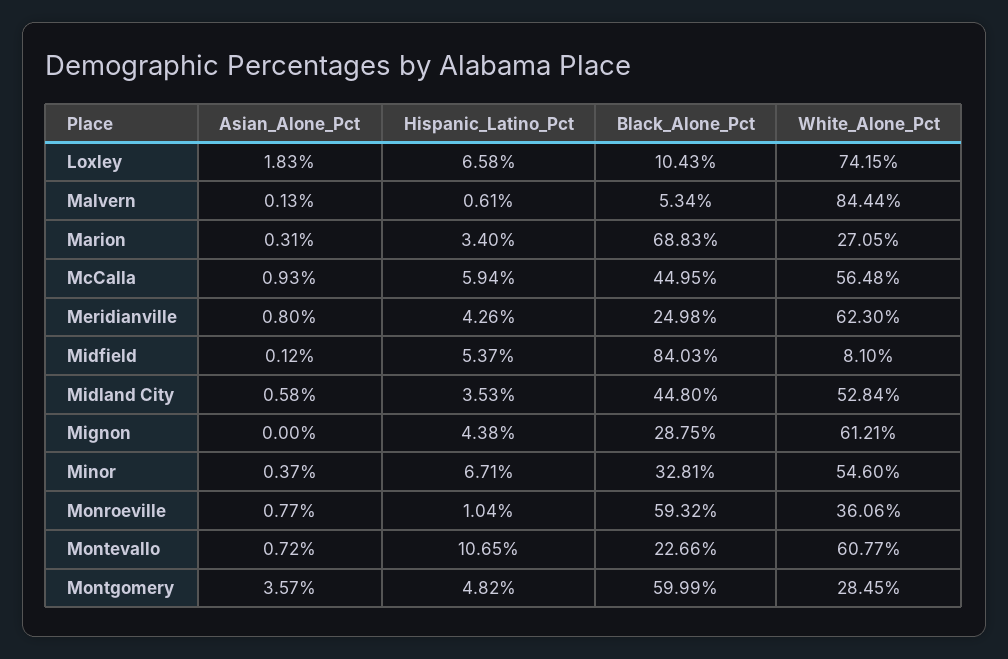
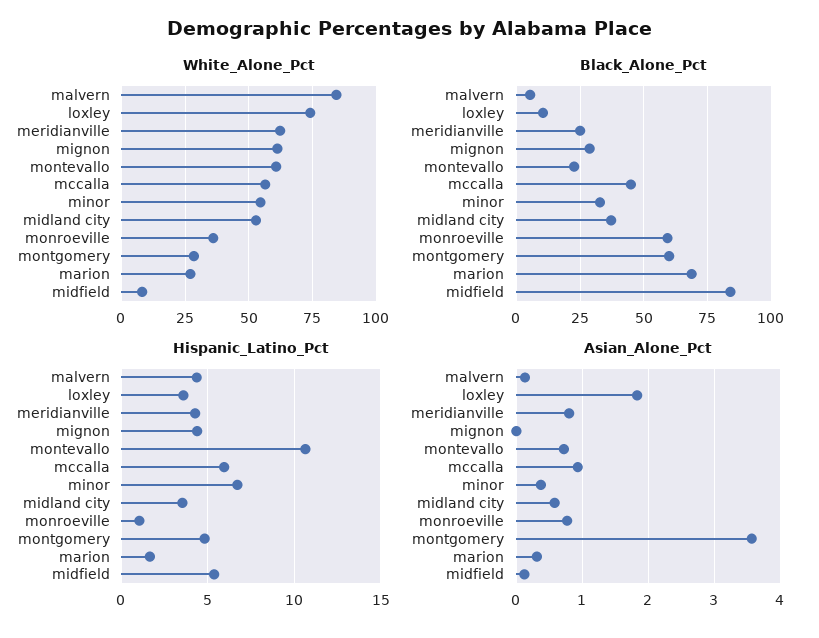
  {
    "Asian_Alone_Pct": {
      "Loxley": 1.83,
      "Malvern": 0.13,
      "Marion": 0.31,
      "McCalla": 0.93,
      "Meridianville": 0.8,
      "Midfield": 0.12,
      "Midland City": 0.58,
      "Mignon": 0,
      "Minor": 0.37,
      "Monroeville": 0.77,
      "Montevallo": 0.72,
      "Montgomery": 3.57
    },
    "Hispanic_Latino_Pct": {
-     "Loxley": 6.58,
+     "Loxley": 3.5,
-     "Malvern": 0.61,
+     "Malvern": 4.5,
-     "Marion": 3.4,
+     "Marion": 1.5,
      "McCalla": 5.94,
      "Meridianville": 4.26,
      "Midfield": 5.37,
      "Midland City": 3.53,
      "Mignon": 4.38,
      "Minor": 6.71,
      "Monroeville": 1.04,
      "Montevallo": 10.65,
      "Montgomery": 4.82
    },
    "Black_Alone_Pct": {
      "Loxley": 10.43,
      "Malvern": 5.34,
      "Marion": 68.83,
      "McCalla": 44.95,
      "Meridianville": 24.98,
      "Midfield": 84.03,
-     "Midland City": 44.8,
+     "Midland City": 37.5,
      "Mignon": 28.75,
      "Minor": 32.81,
      "Monroeville": 59.32,
      "Montevallo": 22.66,
      "Montgomery": 59.99
    },
    "White_Alone_Pct": {
      "Loxley": 74.15,
      "Malvern": 84.44,
      "Marion": 27.05,
      "McCalla": 56.48,
      "Meridianville": 62.3,
      "Midfield": 8.1,
      "Midland City": 52.84,
      "Mignon": 61.21,
      "Minor": 54.6,
      "Monroeville": 36.06,
      "Montevallo": 60.77,
      "Montgomery": 28.45
    }
  }

